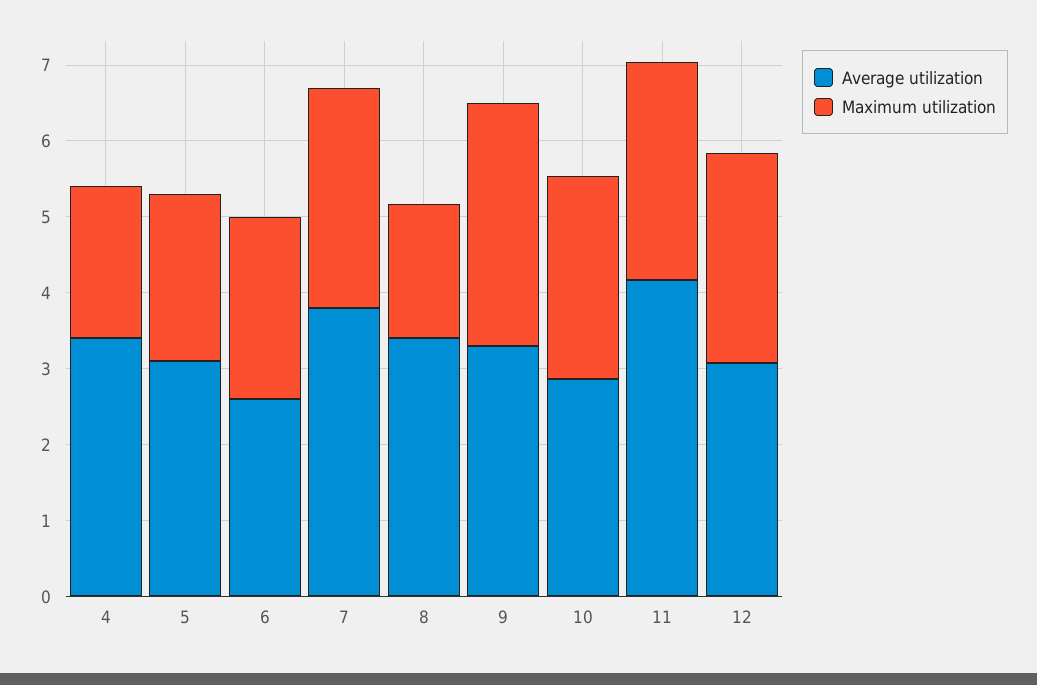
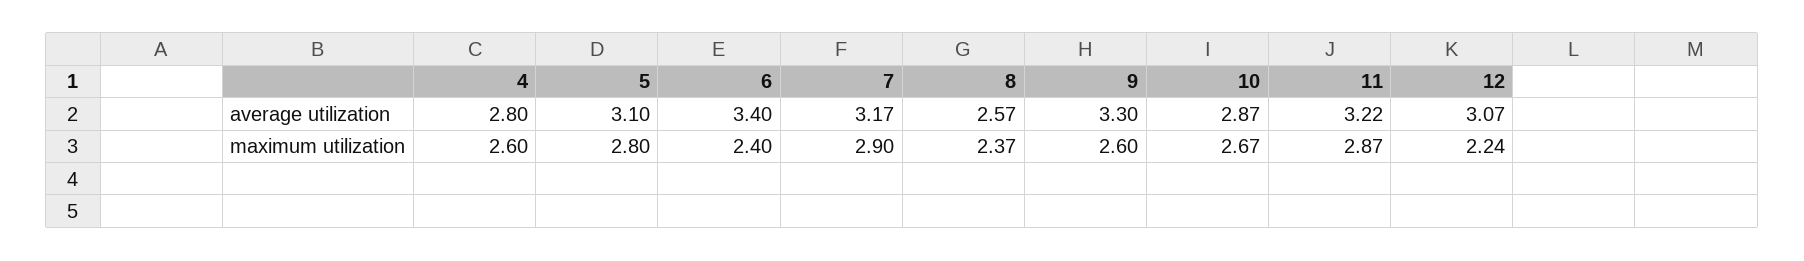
  {
    "Average utilization": {
-     "4": 3.4,
+     "4": 2.8,
      "5": 3.1,
-     "6": 2.6,
+     "6": 3.4,
-     "7": 3.8,
+     "7": 3.17,
-     "8": 3.4,
+     "8": 2.57,
      "9": 3.3,
      "10": 2.87,
-     "11": 4.2,
+     "11": 3.22,
      "12": 3.07
    },
    "Maximum utilization": {
-     "4": 2,
+     "4": 2.6,
-     "5": 2.2,
+     "5": 2.8,
      "6": 2.4,
      "7": 2.9,
-     "8": 1.8,
+     "8": 2.37,
-     "9": 3.2,
+     "9": 2.6,
      "10": 2.67,
      "11": 2.87,
-     "12": 2.8
+     "12": 2.24
    }
  }

